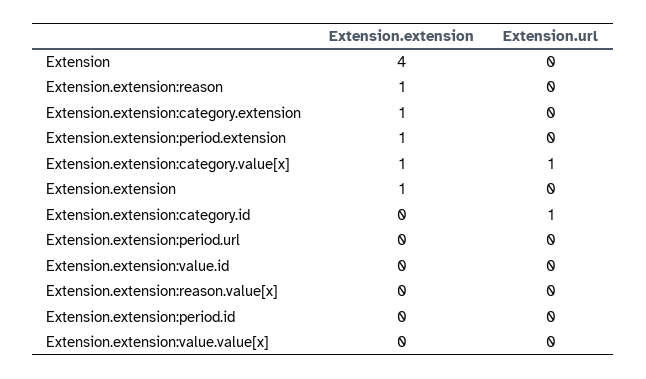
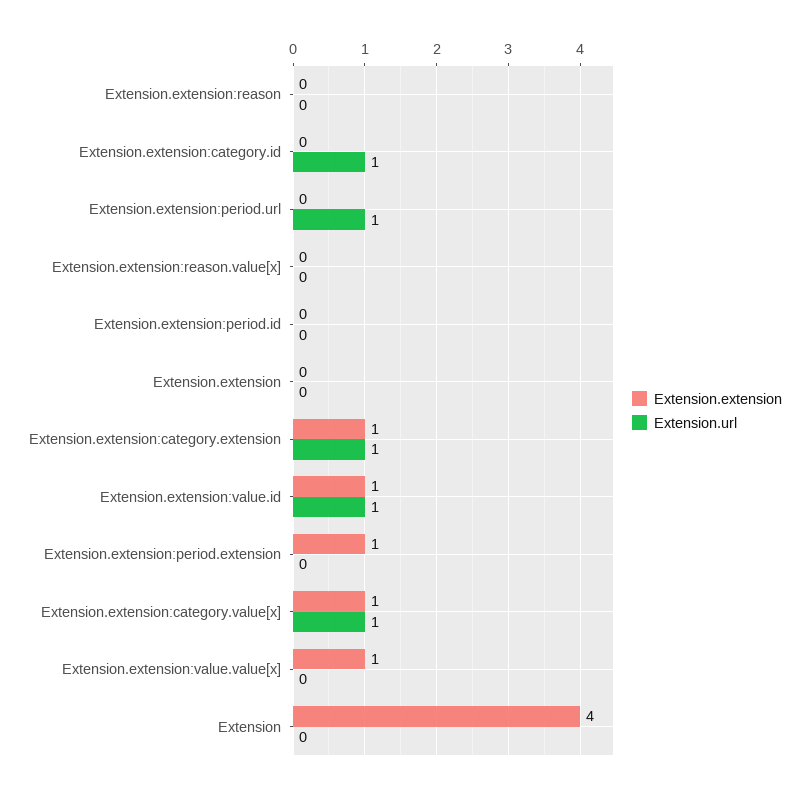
  {
    "Extension.extension": {
      "Extension": 4,
-     "Extension.extension:reason": 1,
+     "Extension.extension:reason": 0,
      "Extension.extension:category.extension": 1,
      "Extension.extension:period.extension": 1,
      "Extension.extension:category.value[x]": 1,
-     "Extension.extension": 1,
+     "Extension.extension": 0,
      "Extension.extension:category.id": 0,
      "Extension.extension:period.url": 0,
-     "Extension.extension:value.id": 0,
+     "Extension.extension:value.id": 1,
      "Extension.extension:reason.value[x]": 0,
      "Extension.extension:period.id": 0,
-     "Extension.extension:value.value[x]": 0
+     "Extension.extension:value.value[x]": 1
    },
    "Extension.url": {
      "Extension": 0,
      "Extension.extension:reason": 0,
-     "Extension.extension:category.extension": 0,
+     "Extension.extension:category.extension": 1,
      "Extension.extension:period.extension": 0,
      "Extension.extension:category.value[x]": 1,
      "Extension.extension": 0,
      "Extension.extension:category.id": 1,
-     "Extension.extension:period.url": 0,
+     "Extension.extension:period.url": 1,
-     "Extension.extension:value.id": 0,
+     "Extension.extension:value.id": 1,
      "Extension.extension:reason.value[x]": 0,
      "Extension.extension:period.id": 0,
      "Extension.extension:value.value[x]": 0
    }
  }

